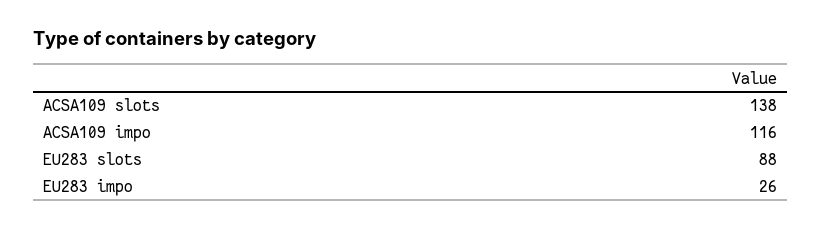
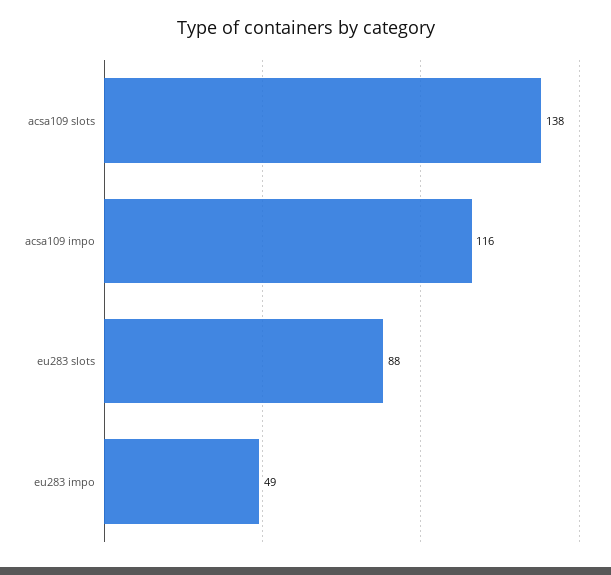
  {
    "ACSA109 slots": 138,
    "ACSA109 impo": 116,
    "EU283 slots": 88,
-   "EU283 impo": 26
+   "EU283 impo": 49
  }

